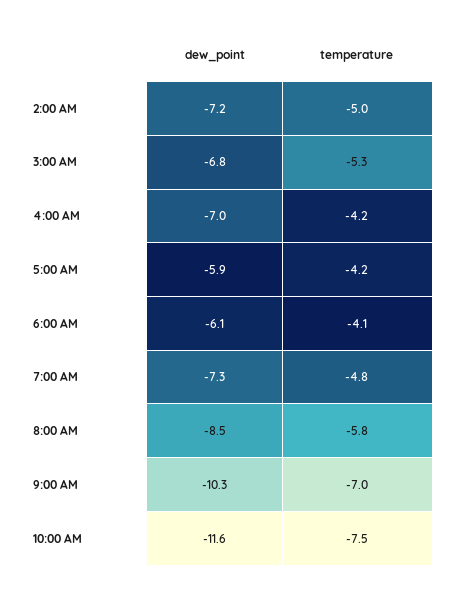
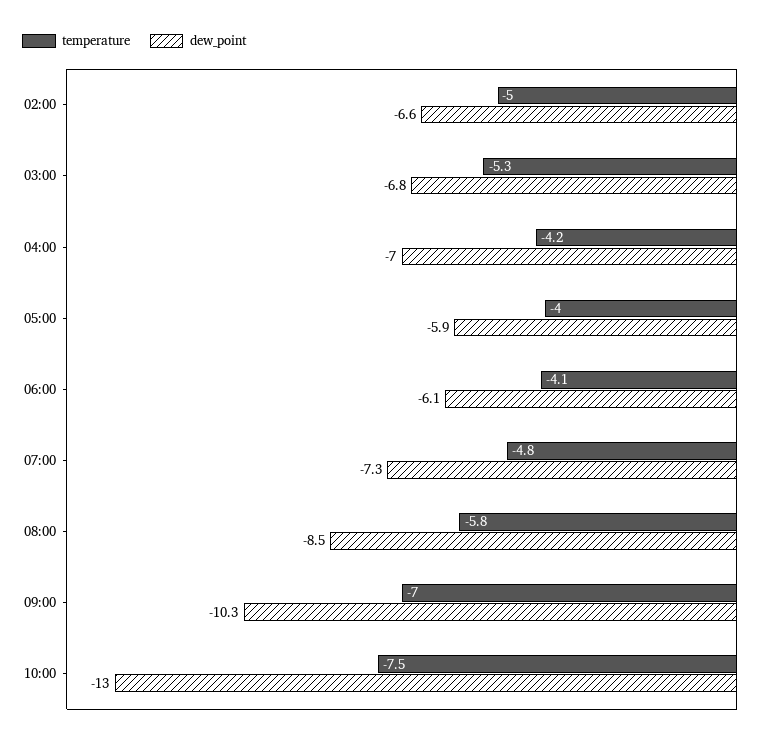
  {
    "dew_point": {
-     "2:00 AM": -7.2,
+     "2:00 AM": -6.6,
      "3:00 AM": -6.8,
      "4:00 AM": -7,
      "5:00 AM": -5.9,
      "6:00 AM": -6.1,
      "7:00 AM": -7.3,
      "8:00 AM": -8.5,
      "9:00 AM": -10.3,
-     "10:00 AM": -11.6
+     "10:00 AM": -13
    },
    "temperature": {
      "2:00 AM": -5,
      "3:00 AM": -5.3,
      "4:00 AM": -4.2,
-     "5:00 AM": -4.2,
+     "5:00 AM": -4,
      "6:00 AM": -4.1,
      "7:00 AM": -4.8,
      "8:00 AM": -5.8,
      "9:00 AM": -7,
      "10:00 AM": -7.5
    }
  }

